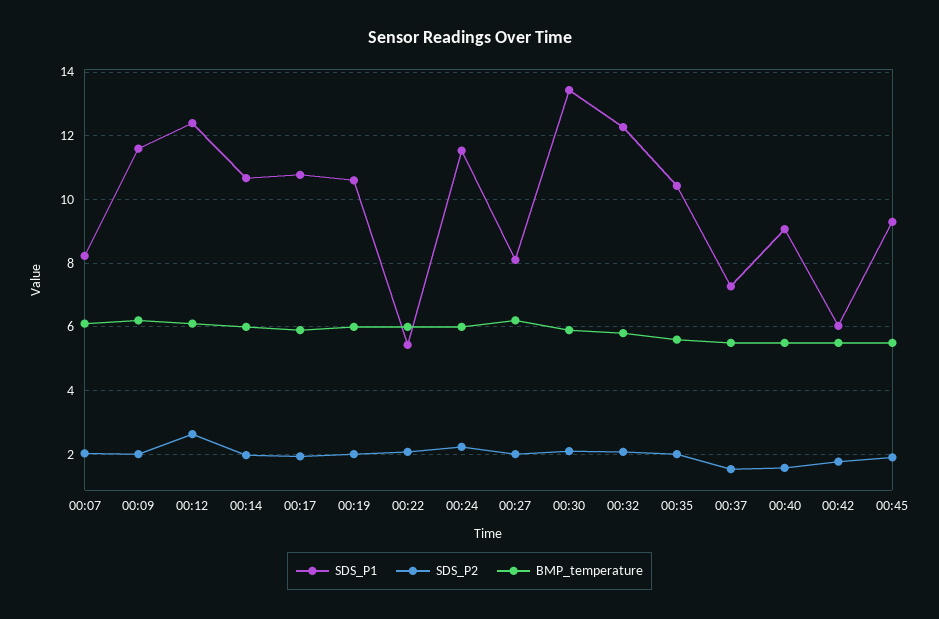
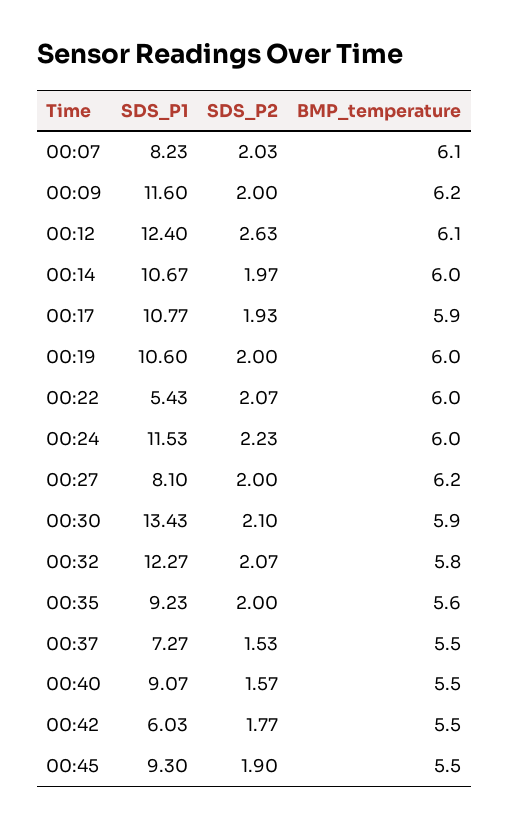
  {
    "SDS_P1": {
      "00:07": 8.23,
      "00:09": 11.6,
      "00:12": 12.4,
      "00:14": 10.67,
      "00:17": 10.77,
      "00:19": 10.6,
      "00:22": 5.43,
      "00:24": 11.53,
      "00:27": 8.1,
      "00:30": 13.43,
      "00:32": 12.27,
-     "00:35": 10.4,
+     "00:35": 9.23,
      "00:37": 7.27,
      "00:40": 9.07,
      "00:42": 6.03,
      "00:45": 9.3
    },
    "SDS_P2": {
      "00:07": 2.03,
      "00:09": 2,
      "00:12": 2.63,
      "00:14": 1.97,
      "00:17": 1.93,
      "00:19": 2,
      "00:22": 2.07,
      "00:24": 2.23,
      "00:27": 2,
      "00:30": 2.1,
      "00:32": 2.07,
      "00:35": 2,
      "00:37": 1.53,
      "00:40": 1.57,
      "00:42": 1.77,
      "00:45": 1.9
    },
    "BMP_temperature": {
      "00:07": 6.1,
      "00:09": 6.2,
      "00:12": 6.1,
      "00:14": 6,
      "00:17": 5.9,
      "00:19": 6,
      "00:22": 6,
      "00:24": 6,
      "00:27": 6.2,
      "00:30": 5.9,
      "00:32": 5.8,
      "00:35": 5.6,
      "00:37": 5.5,
      "00:40": 5.5,
      "00:42": 5.5,
      "00:45": 5.5
    }
  }

